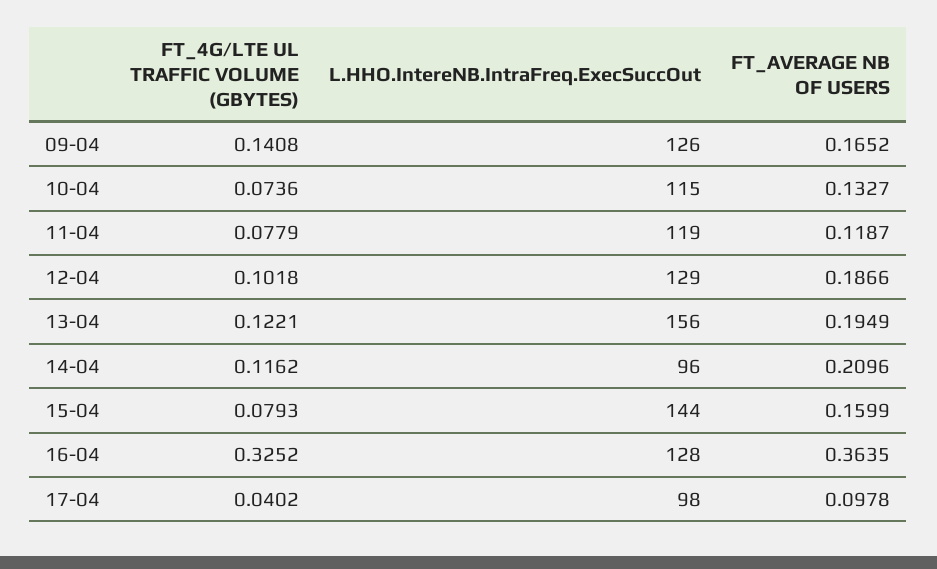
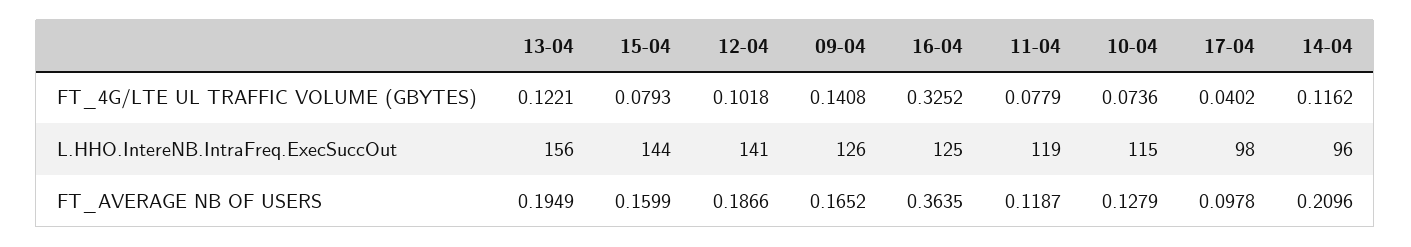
  {
    "FT_4G/LTE UL TRAFFIC VOLUME (GBYTES)": {
      "09-04": 0.1408,
      "10-04": 0.0736,
      "11-04": 0.0779,
      "12-04": 0.1018,
      "13-04": 0.1221,
      "14-04": 0.1162,
      "15-04": 0.0793,
      "16-04": 0.3252,
      "17-04": 0.0402
    },
    "L.HHO.IntereNB.IntraFreq.ExecSuccOut": {
      "09-04": 126,
      "10-04": 115,
      "11-04": 119,
-     "12-04": 129,
+     "12-04": 141,
      "13-04": 156,
      "14-04": 96,
      "15-04": 144,
-     "16-04": 128,
+     "16-04": 125,
      "17-04": 98
    },
    "FT_AVERAGE NB OF USERS": {
      "09-04": 0.1652,
-     "10-04": 0.1327,
+     "10-04": 0.1279,
      "11-04": 0.1187,
      "12-04": 0.1866,
      "13-04": 0.1949,
      "14-04": 0.2096,
      "15-04": 0.1599,
      "16-04": 0.3635,
      "17-04": 0.0978
    }
  }

